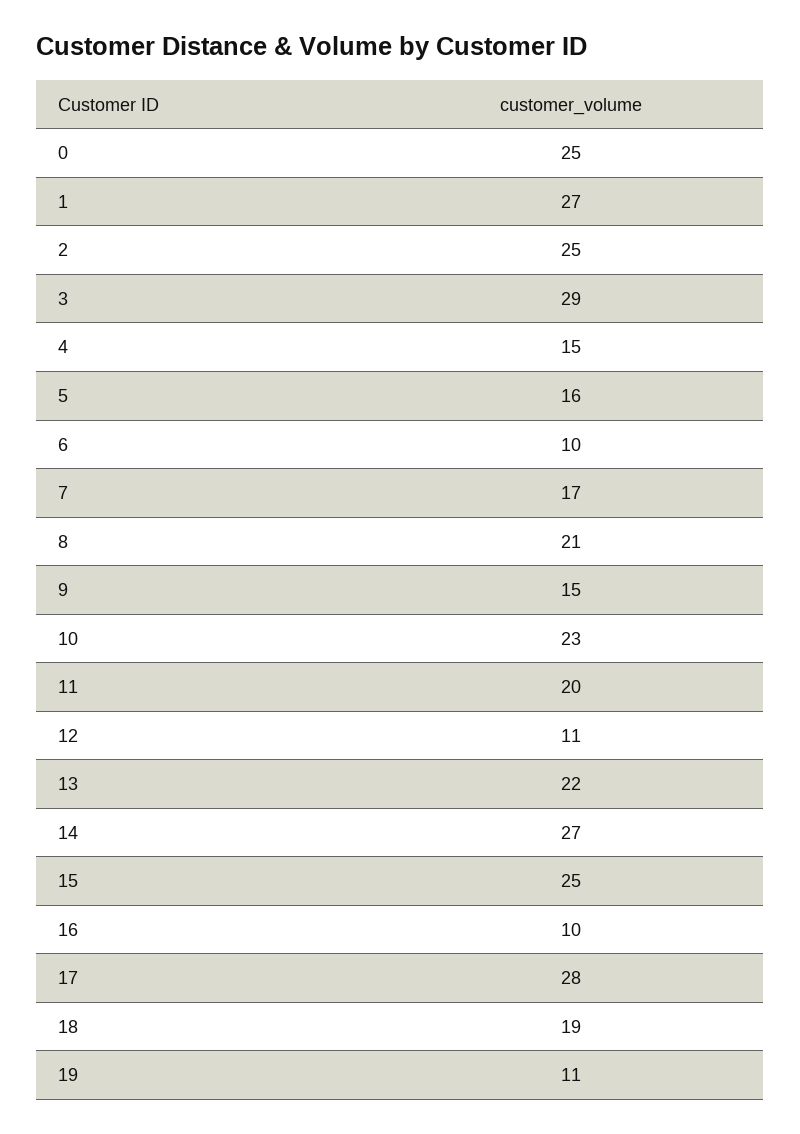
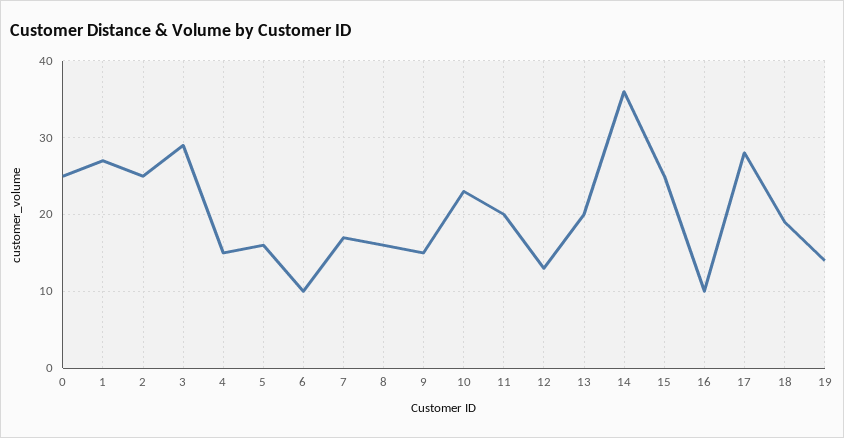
  {
    "0": 25,
    "1": 27,
    "2": 25,
    "3": 29,
    "4": 15,
    "5": 16,
    "6": 10,
    "7": 17,
-   "8": 21,
+   "8": 16,
    "9": 15,
    "10": 23,
    "11": 20,
-   "12": 11,
+   "12": 13,
-   "13": 22,
+   "13": 20,
-   "14": 27,
+   "14": 36,
    "15": 25,
    "16": 10,
    "17": 28,
    "18": 19,
-   "19": 11
+   "19": 14
  }

